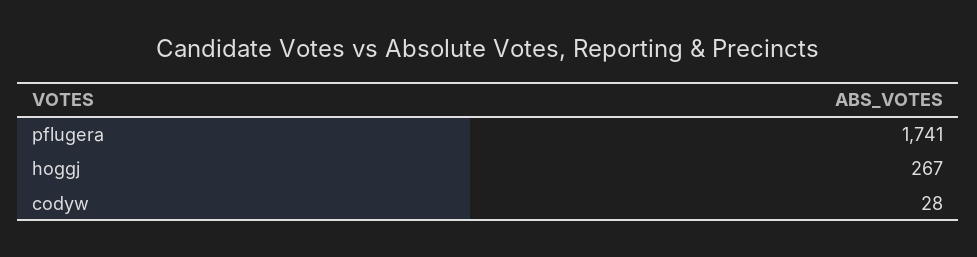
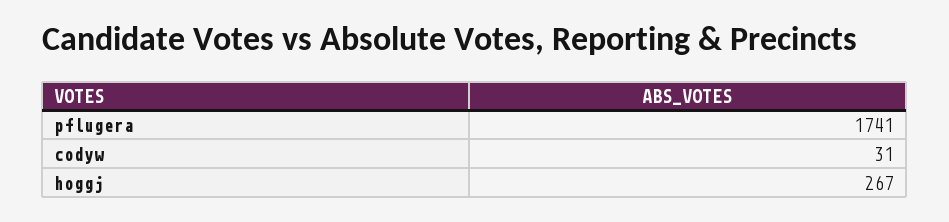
  {
    "pflugera": 1741,
    "hoggj": 267,
-   "codyw": 28
+   "codyw": 31
  }

